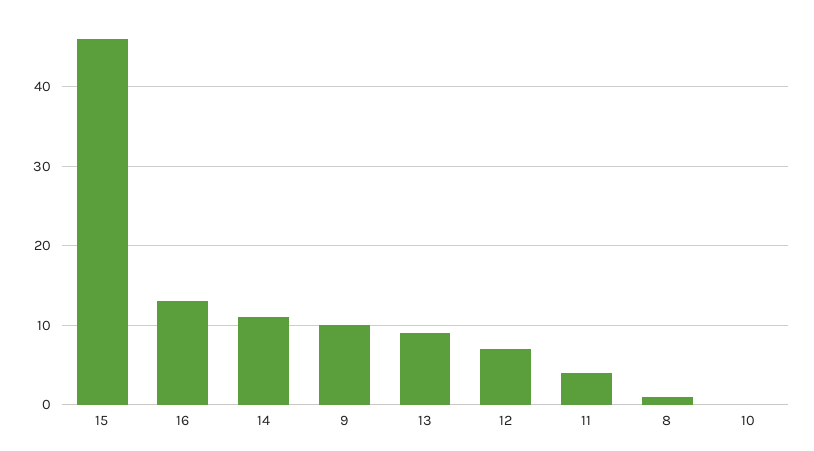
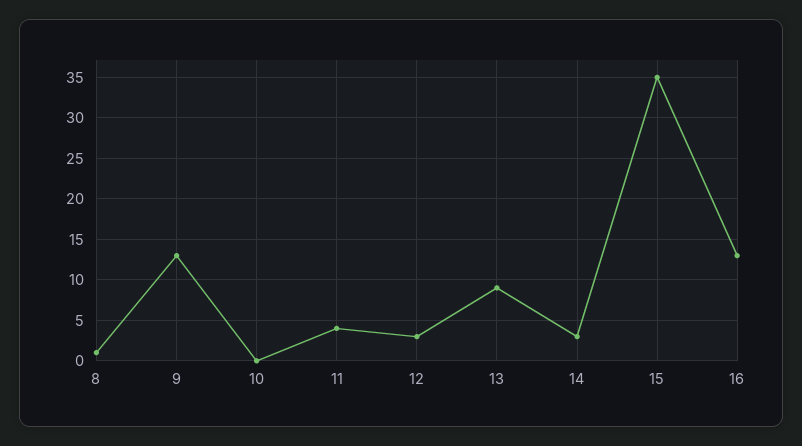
  {
-   "15": 46,
+   "15": 35,
    "16": 13,
-   "14": 11,
+   "14": 3,
-   "9": 10,
+   "9": 13,
    "13": 9,
-   "12": 7,
+   "12": 3,
    "11": 4,
    "8": 1,
    "10": 0
  }

